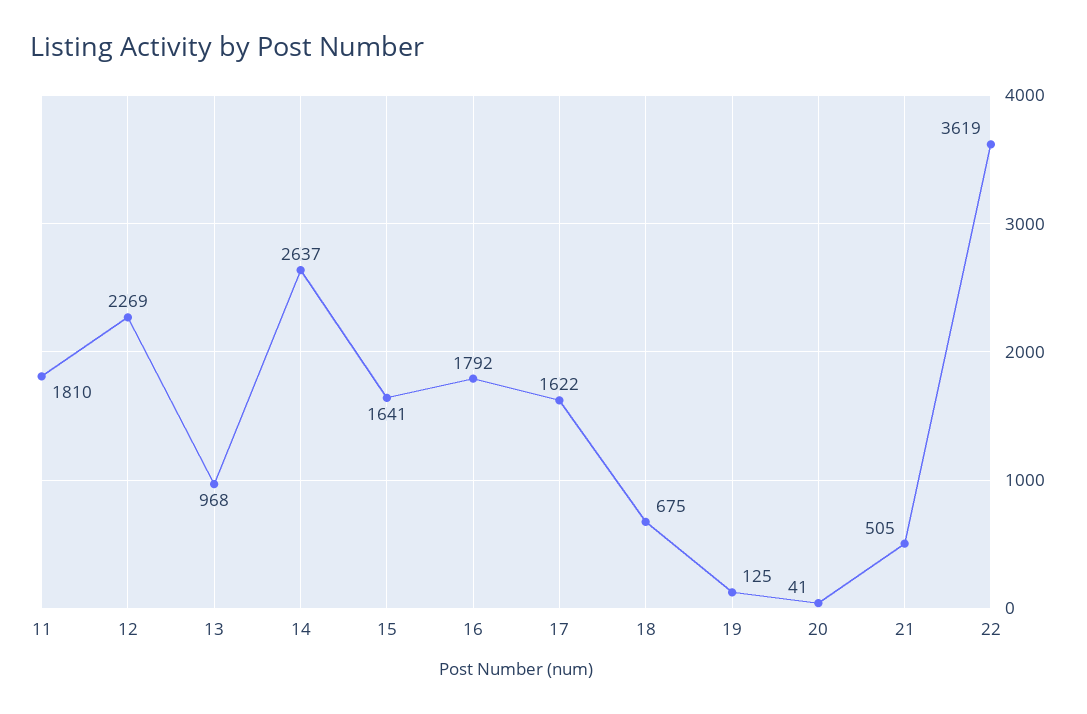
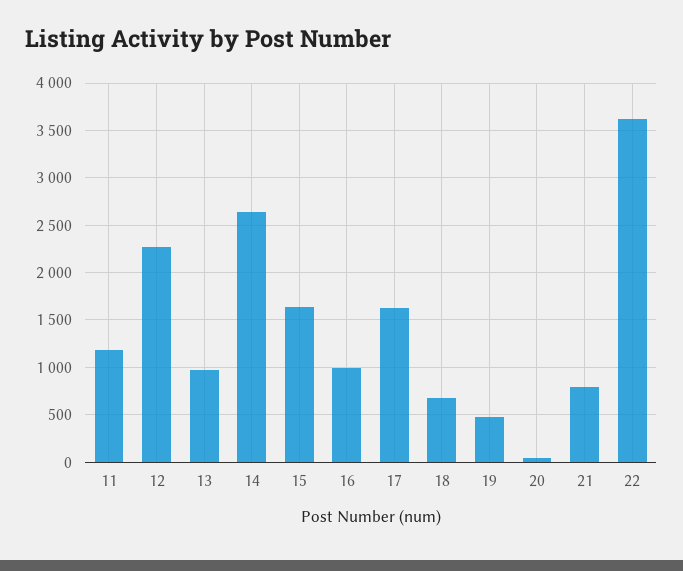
  {
-   "11": 1810,
+   "11": 1200,
    "12": 2269,
    "13": 968,
    "14": 2637,
    "15": 1641,
-   "16": 1792,
+   "16": 1000,
    "17": 1622,
    "18": 675,
-   "19": 125,
+   "19": 500,
    "20": 41,
-   "21": 505,
+   "21": 800,
    "22": 3619
  }

